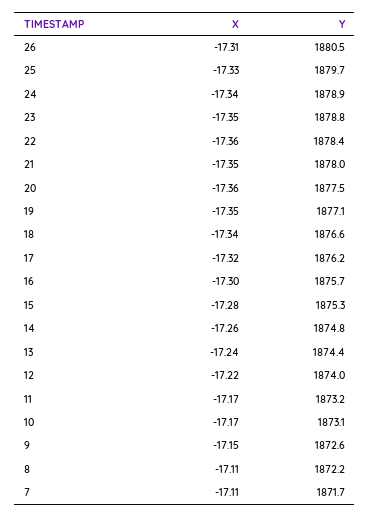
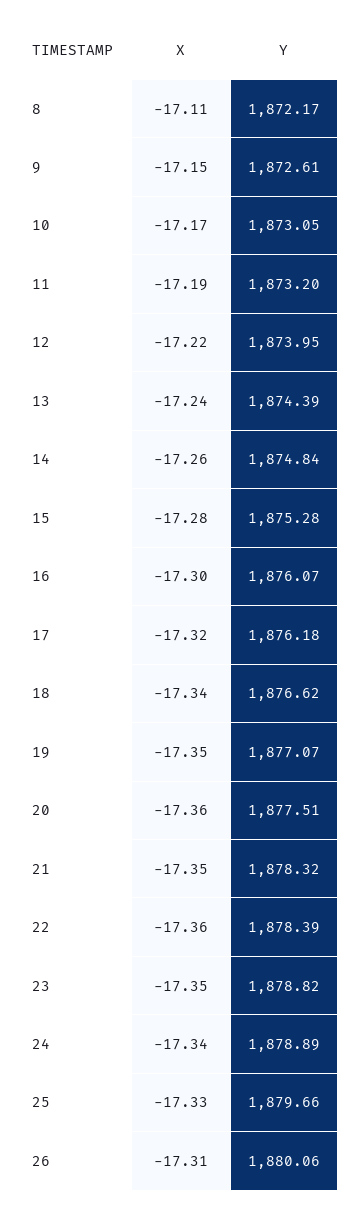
  {
    "X": {
      "26": -17.31,
      "25": -17.33,
      "24": -17.34,
      "23": -17.35,
      "22": -17.36,
      "21": -17.35,
      "20": -17.36,
      "19": -17.35,
      "18": -17.34,
      "17": -17.32,
      "16": -17.3,
      "15": -17.28,
      "14": -17.26,
      "13": -17.24,
      "12": -17.22,
-     "11": -17.17,
+     "11": -17.19,
      "10": -17.17,
      "9": -17.15,
-     "8": -17.11,
+     "8": -17.11
-     "7": -17.11
    },
    "Y": {
-     "26": 1880.5,
+     "26": 1880.06,
      "25": 1879.66,
      "24": 1878.89,
      "23": 1878.82,
      "22": 1878.39,
-     "21": 1878,
+     "21": 1878.32,
      "20": 1877.51,
      "19": 1877.07,
      "18": 1876.62,
      "17": 1876.18,
-     "16": 1875.7,
+     "16": 1876.07,
      "15": 1875.28,
      "14": 1874.84,
      "13": 1874.39,
      "12": 1873.95,
      "11": 1873.2,
      "10": 1873.05,
      "9": 1872.61,
-     "8": 1872.17,
+     "8": 1872.17
-     "7": 1871.7
    }
  }

